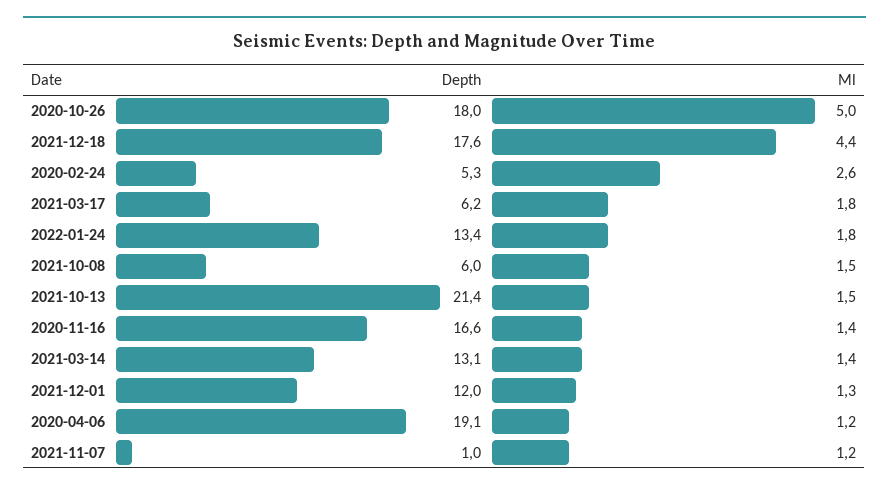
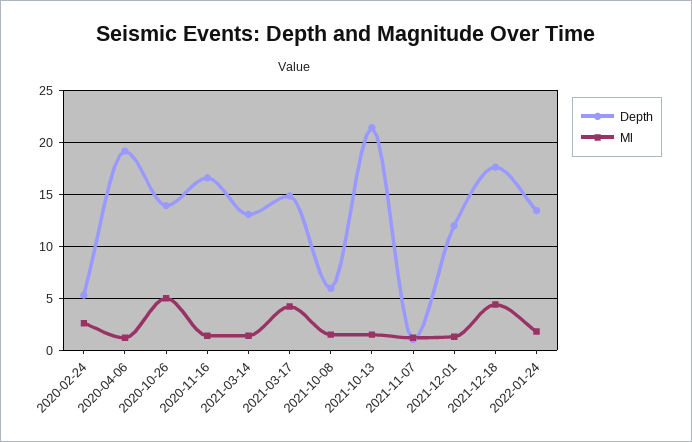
  {
    "Depth": {
-     "2020-10-26": 18,
+     "2020-10-26": 14,
      "2021-12-18": 17.6,
      "2020-02-24": 5.3,
-     "2021-03-17": 6.2,
+     "2021-03-17": 15,
      "2022-01-24": 13.4,
      "2021-10-08": 6,
      "2021-10-13": 21.4,
      "2020-11-16": 16.6,
      "2021-03-14": 13.1,
      "2021-12-01": 12,
      "2020-04-06": 19.1,
      "2021-11-07": 1
    },
    "Ml": {
      "2020-10-26": 5,
      "2021-12-18": 4.4,
      "2020-02-24": 2.6,
-     "2021-03-17": 1.8,
+     "2021-03-17": 4,
      "2022-01-24": 1.8,
      "2021-10-08": 1.5,
      "2021-10-13": 1.5,
      "2020-11-16": 1.4,
      "2021-03-14": 1.4,
      "2021-12-01": 1.3,
      "2020-04-06": 1.2,
      "2021-11-07": 1.2
    }
  }

